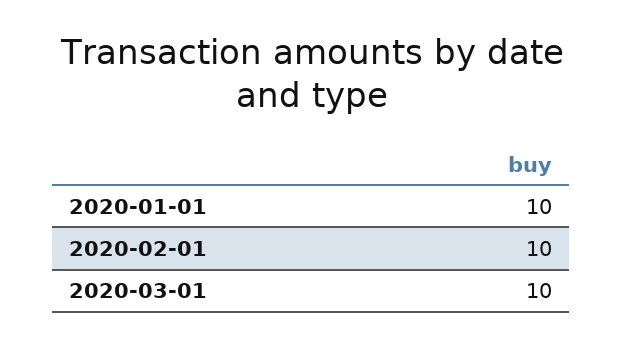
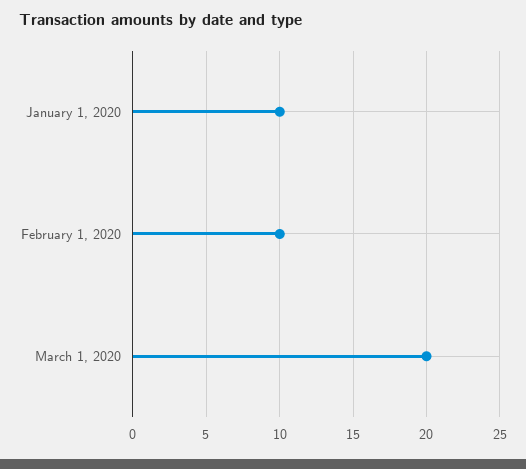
  {
    "2020-01-01": 10,
    "2020-02-01": 10,
-   "2020-03-01": 10
+   "2020-03-01": 20
  }

